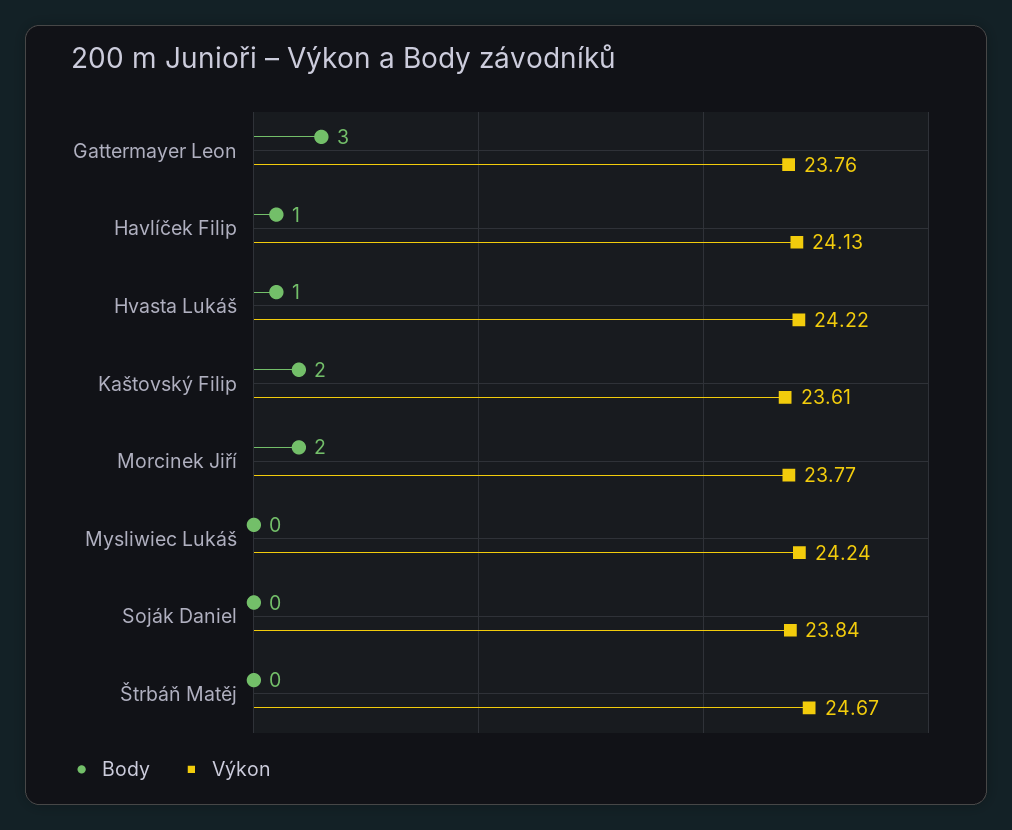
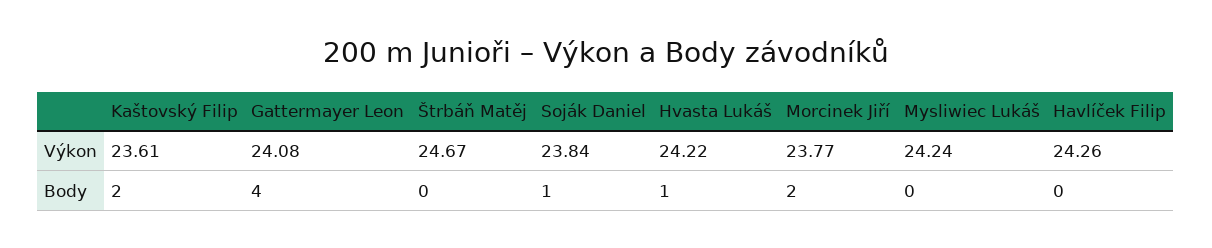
  {
    "Body": {
-     "Gattermayer Leon": 3,
+     "Gattermayer Leon": 4,
-     "Havlíček Filip": 1,
+     "Havlíček Filip": 0,
      "Hvasta Lukáš": 1,
      "Kaštovský Filip": 2,
      "Morcinek Jiří": 2,
      "Mysliwiec Lukáš": 0,
-     "Soják Daniel": 0,
+     "Soják Daniel": 1,
      "Štrbáň Matěj": 0
    },
    "Výkon": {
-     "Gattermayer Leon": 23.76,
+     "Gattermayer Leon": 24.08,
-     "Havlíček Filip": 24.13,
+     "Havlíček Filip": 24.26,
      "Hvasta Lukáš": 24.22,
      "Kaštovský Filip": 23.61,
      "Morcinek Jiří": 23.77,
      "Mysliwiec Lukáš": 24.24,
      "Soják Daniel": 23.84,
      "Štrbáň Matěj": 24.67
    }
  }

